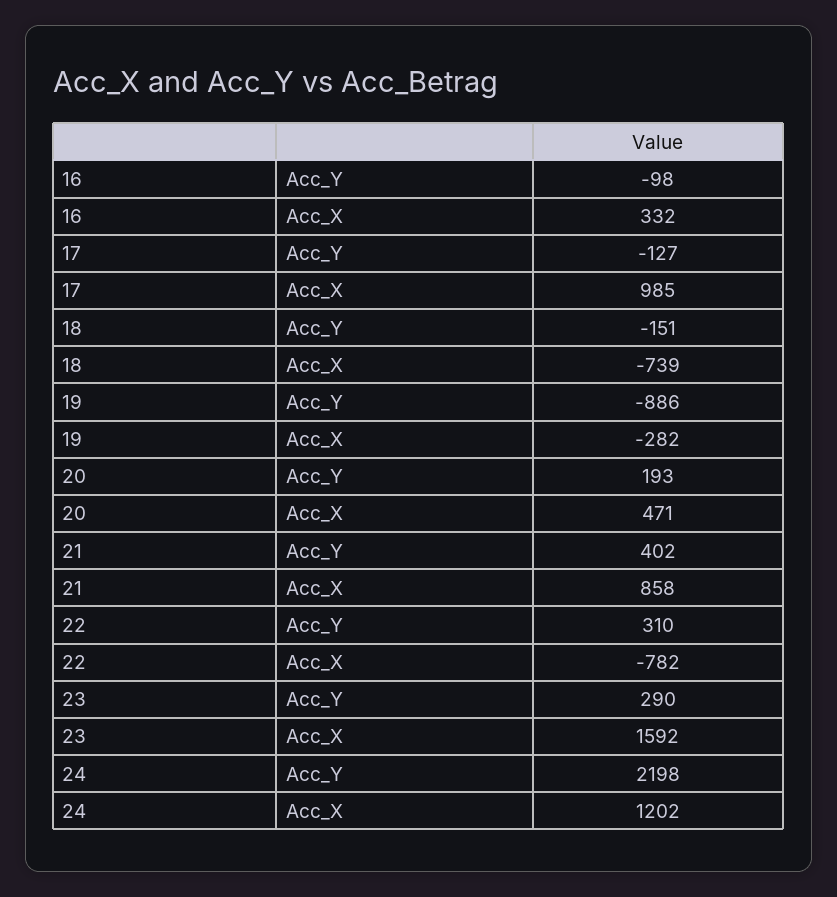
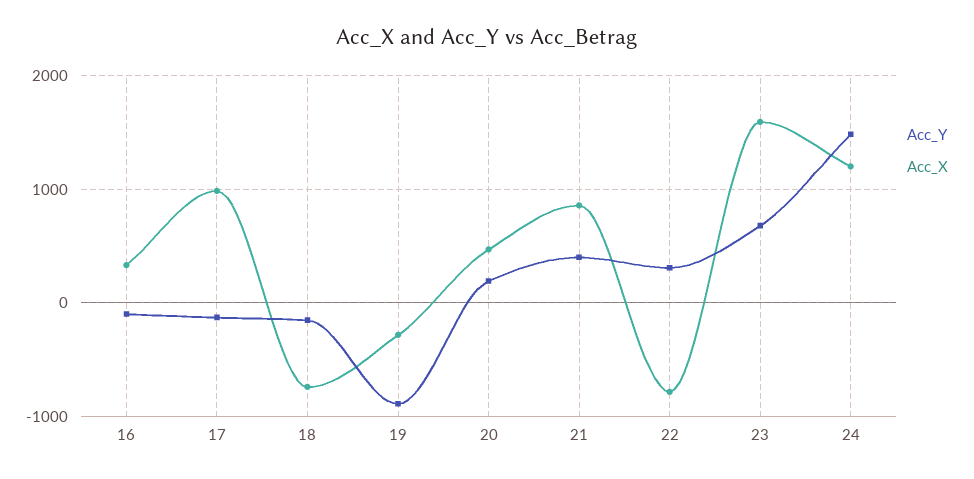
  {
    "Acc_Y": {
      "16": -98,
      "17": -127,
      "18": -151,
      "19": -886,
      "20": 193,
      "21": 402,
      "22": 310,
-     "23": 290,
+     "23": 700,
-     "24": 2198
+     "24": 1500
    },
    "Acc_X": {
      "16": 332,
      "17": 985,
      "18": -739,
      "19": -282,
      "20": 471,
      "21": 858,
      "22": -782,
      "23": 1592,
      "24": 1202
    }
  }

